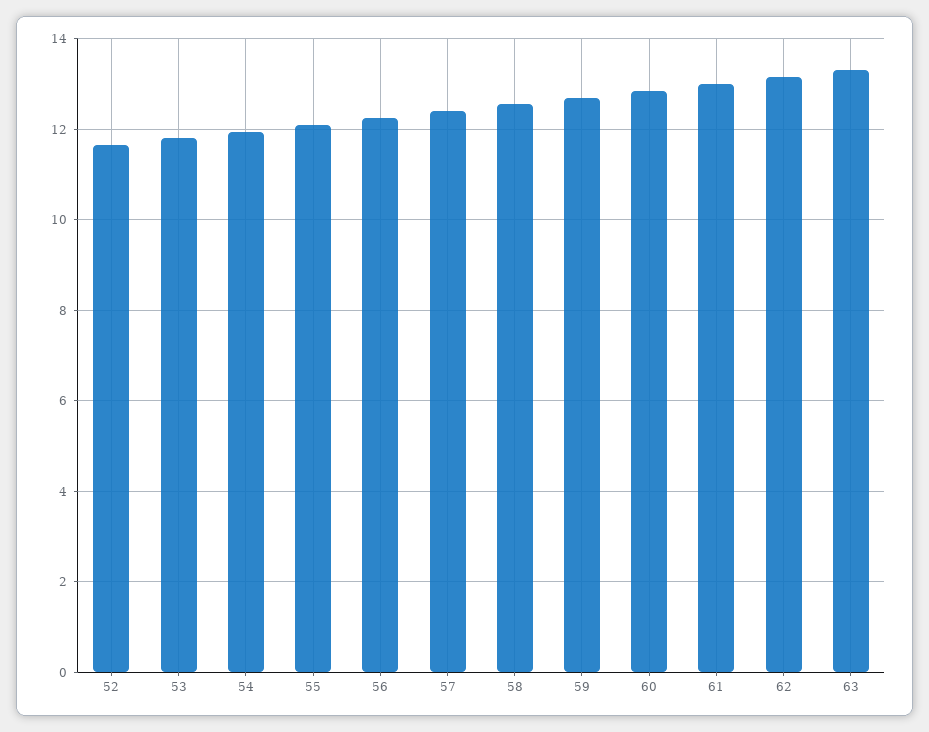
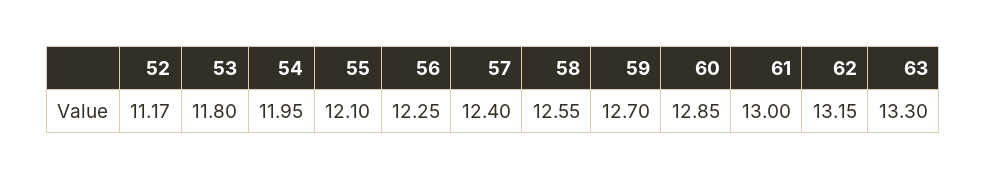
  {
-   "52": 11.6,
+   "52": 11.17,
    "53": 11.8,
    "54": 11.95,
    "55": 12.1,
    "56": 12.25,
    "57": 12.4,
    "58": 12.55,
    "59": 12.7,
    "60": 12.85,
    "61": 13,
    "62": 13.15,
    "63": 13.3
  }

